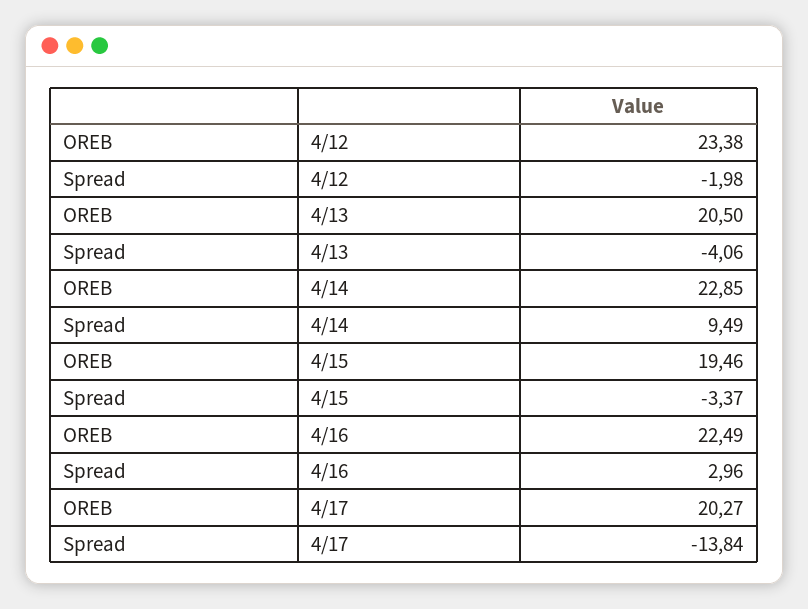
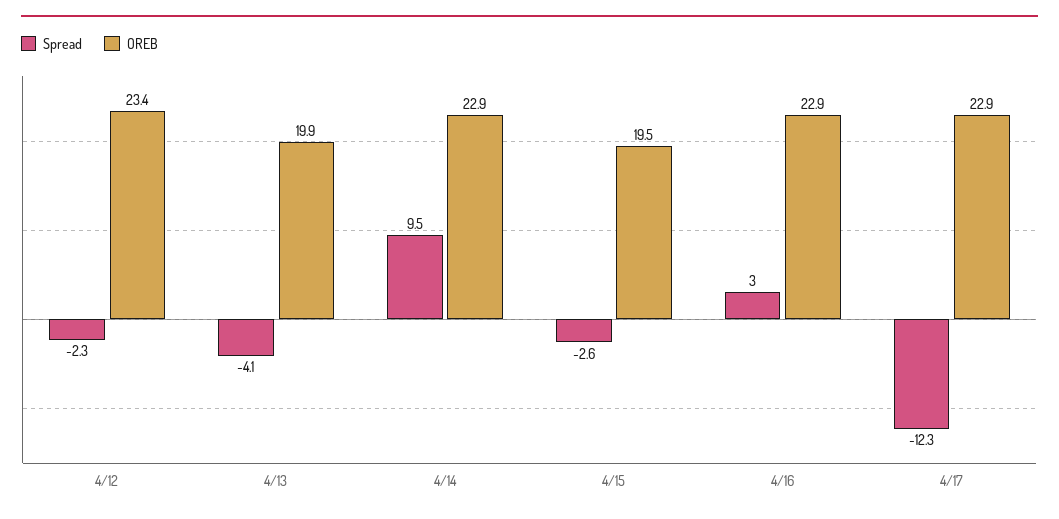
  {
    "OREB": {
      "4/12": 23.38,
-     "4/13": 20.5,
+     "4/13": 19.9,
      "4/14": 22.85,
      "4/15": 19.46,
-     "4/16": 22.49,
+     "4/16": 22.9,
-     "4/17": 20.27
+     "4/17": 22.9
    },
    "Spread": {
-     "4/12": -1.98,
+     "4/12": -2.3,
      "4/13": -4.06,
      "4/14": 9.49,
-     "4/15": -3.37,
+     "4/15": -2.6,
      "4/16": 2.96,
-     "4/17": -13.84
+     "4/17": -12.3
    }
  }

